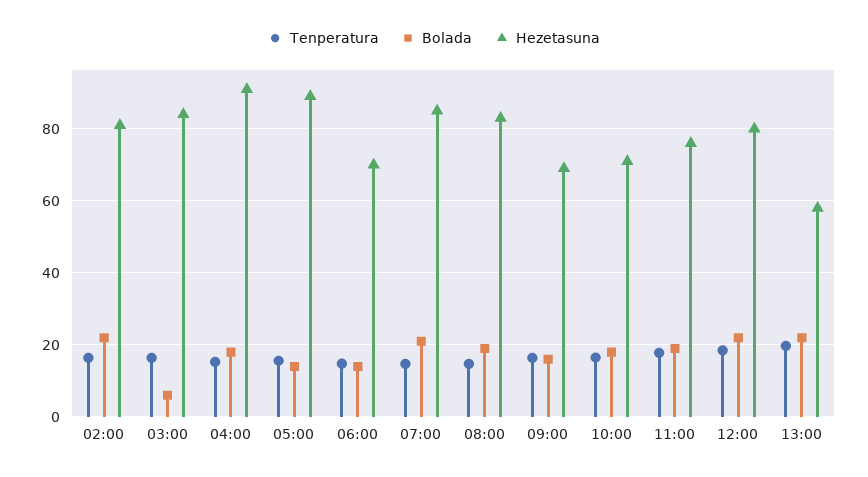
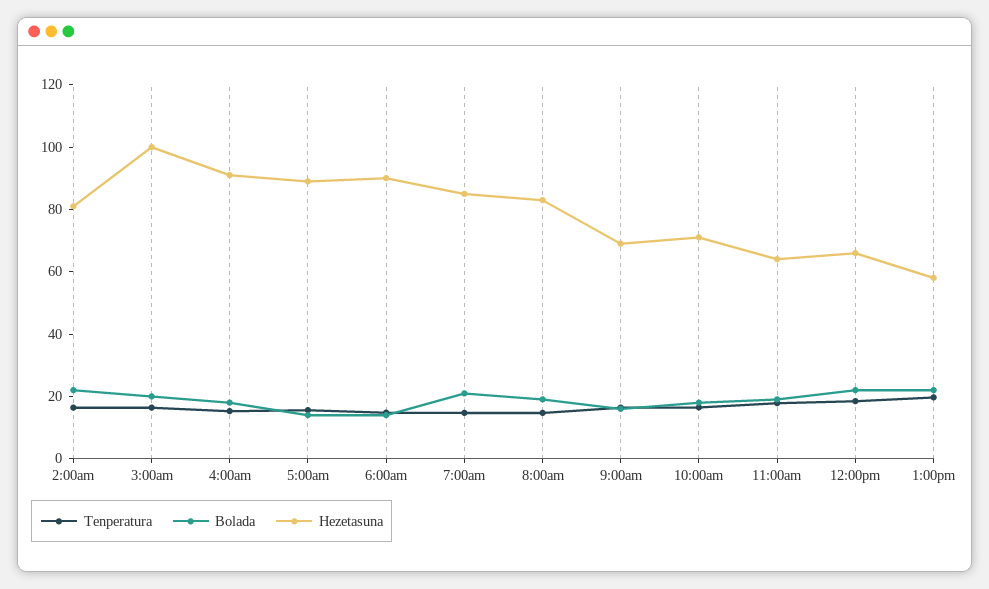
  {
    "Tenperatura": {
      "02:00": 16,
      "03:00": 16,
      "04:00": 16,
      "05:00": 16,
      "06:00": 14,
      "07:00": 14,
      "08:00": 14,
      "09:00": 16,
      "10:00": 16,
      "11:00": 18,
      "12:00": 18,
      "13:00": 20
    },
    "Bolada": {
      "02:00": 22,
-     "03:00": 6,
+     "03:00": 20,
      "04:00": 18,
      "05:00": 14,
      "06:00": 14,
      "07:00": 22,
      "08:00": 20,
      "09:00": 16,
      "10:00": 18,
      "11:00": 20,
      "12:00": 22,
      "13:00": 22
    },
    "Hezetasuna": {
      "02:00": 82,
-     "03:00": 84,
+     "03:00": 100,
      "04:00": 92,
      "05:00": 90,
-     "06:00": 70,
+     "06:00": 90,
      "07:00": 86,
      "08:00": 84,
      "09:00": 70,
      "10:00": 72,
-     "11:00": 76,
+     "11:00": 65,
-     "12:00": 80,
+     "12:00": 65,
      "13:00": 58
    }
  }

